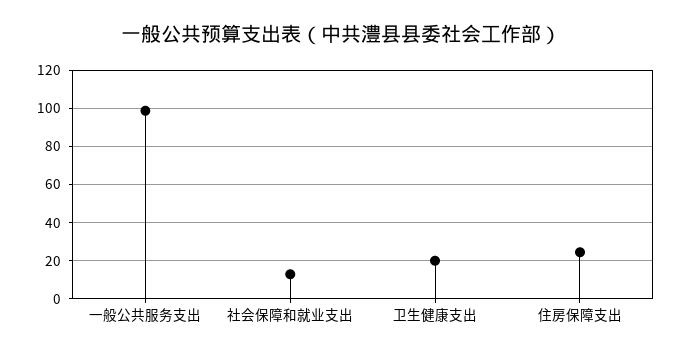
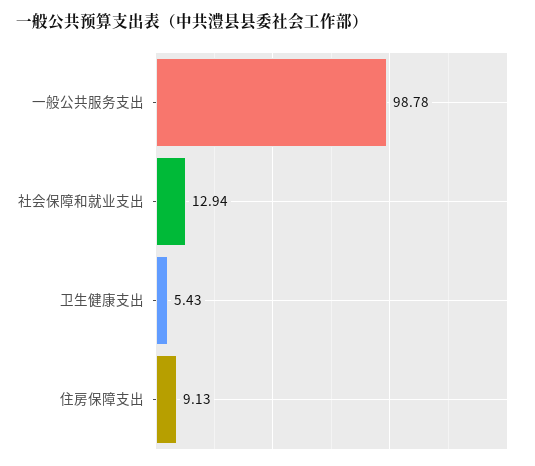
  {
    "一般公共服务支出": 98.78,
    "社会保障和就业支出": 12.94,
-   "卫生健康支出": 20,
+   "卫生健康支出": 5.43,
-   "住房保障支出": 25
+   "住房保障支出": 9.13
  }

